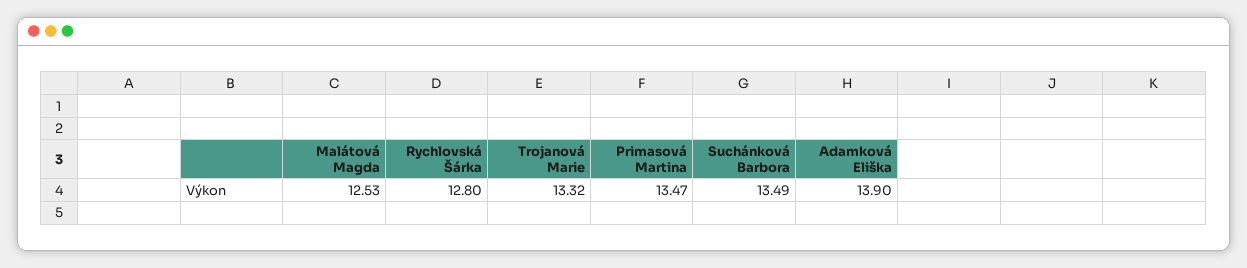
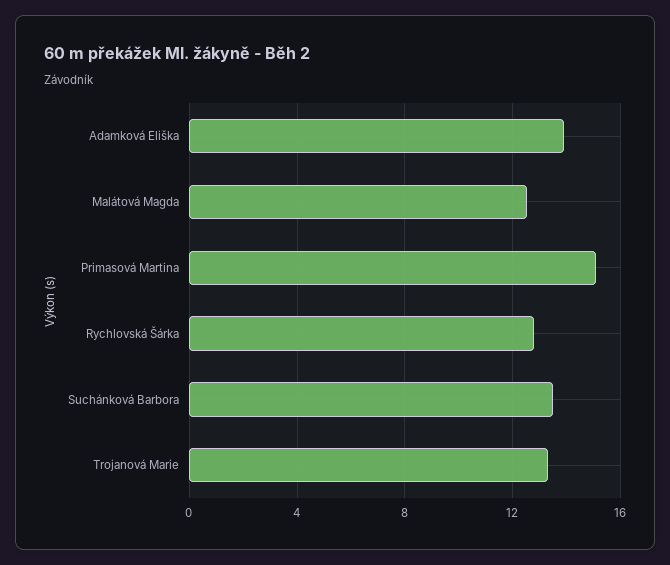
  {
    "Malátová Magda": 12.53,
    "Rychlovská Šárka": 12.8,
    "Trojanová Marie": 13.32,
-   "Primasová Martina": 13.47,
+   "Primasová Martina": 15,
    "Suchánková Barbora": 13.49,
    "Adamková Eliška": 13.9
  }

